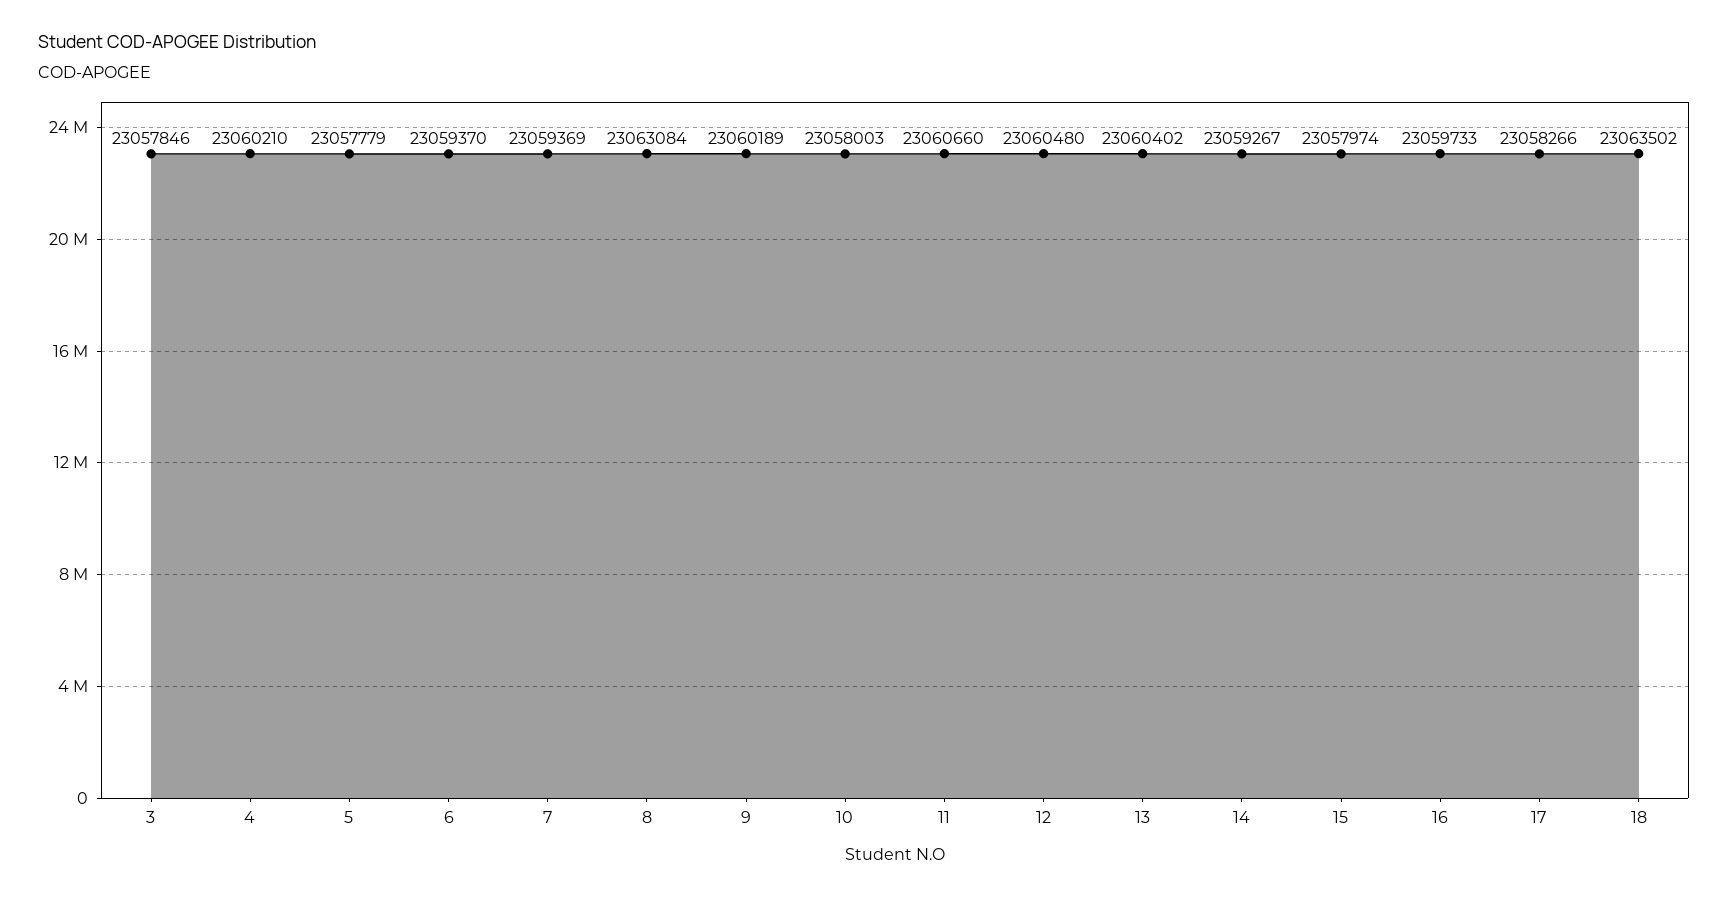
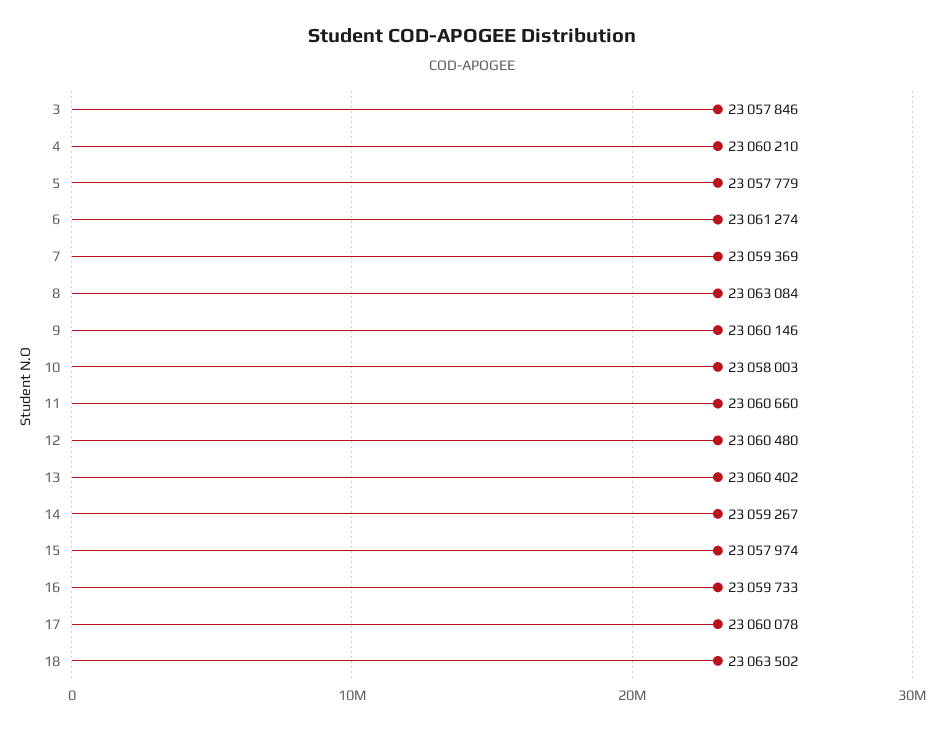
  {
    "3": 23057846,
    "4": 23060210,
    "5": 23057779,
-   "6": 23059370,
+   "6": 23061274,
    "7": 23059369,
    "8": 23063084,
-   "9": 23060189,
+   "9": 23060146,
    "10": 23058003,
    "11": 23060660,
    "12": 23060480,
    "13": 23060402,
    "14": 23059267,
    "15": 23057974,
    "16": 23059733,
-   "17": 23058266,
+   "17": 23060078,
    "18": 23063502
  }

